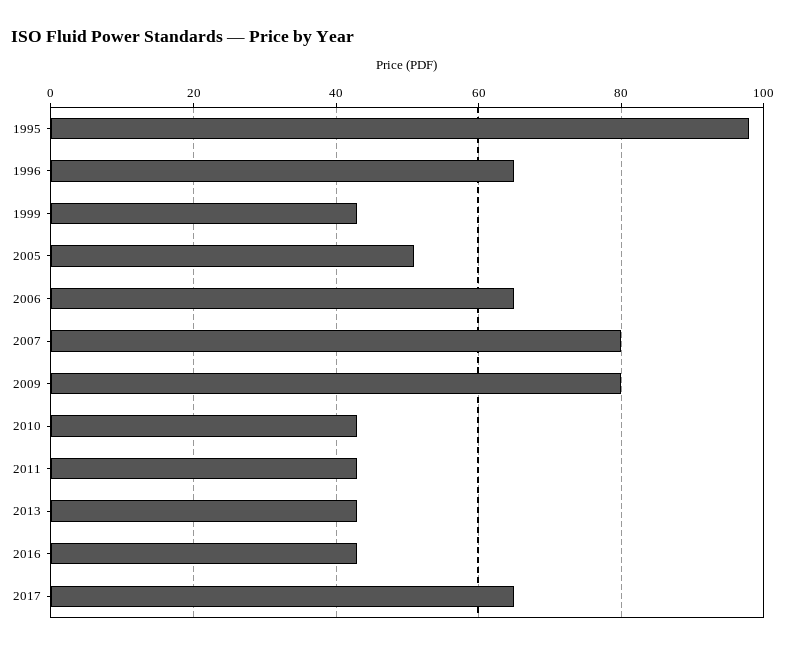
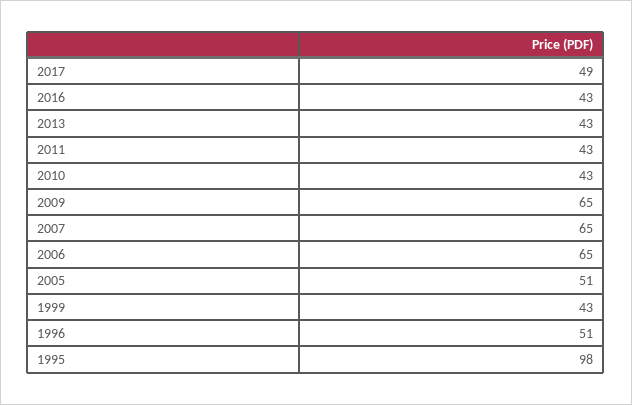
  {
    "1995": 98,
-   "1996": 65,
+   "1996": 51,
    "1999": 43,
    "2005": 51,
    "2006": 65,
-   "2007": 80,
+   "2007": 65,
-   "2009": 80,
+   "2009": 65,
    "2010": 43,
    "2011": 43,
    "2013": 43,
    "2016": 43,
-   "2017": 65
+   "2017": 49
  }

